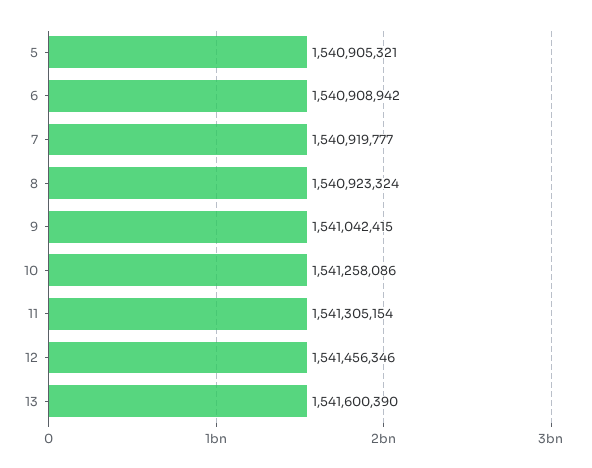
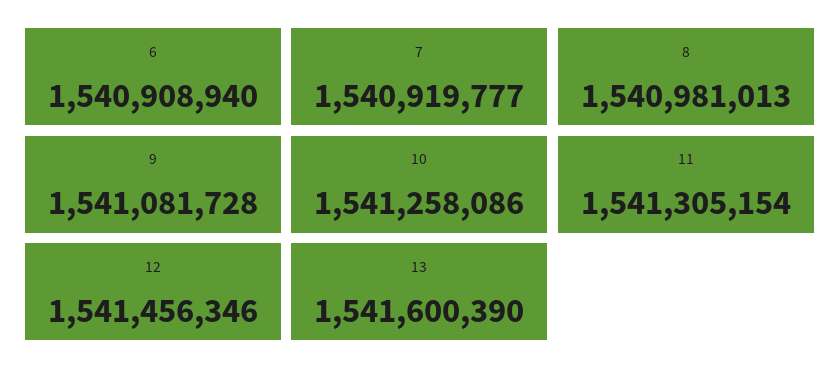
  {
-   "5": 1540905321,
-   "6": 1540908942,
+   "6": 1540908940,
    "7": 1540919777,
-   "8": 1540923324,
+   "8": 1540981013,
-   "9": 1541042415,
+   "9": 1541081728,
    "10": 1541258086,
    "11": 1541305154,
    "12": 1541456346,
    "13": 1541600390
  }

